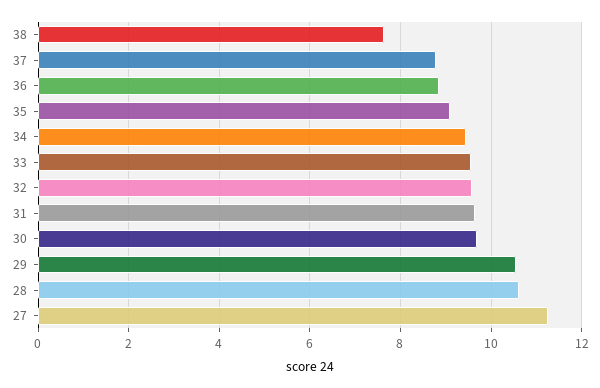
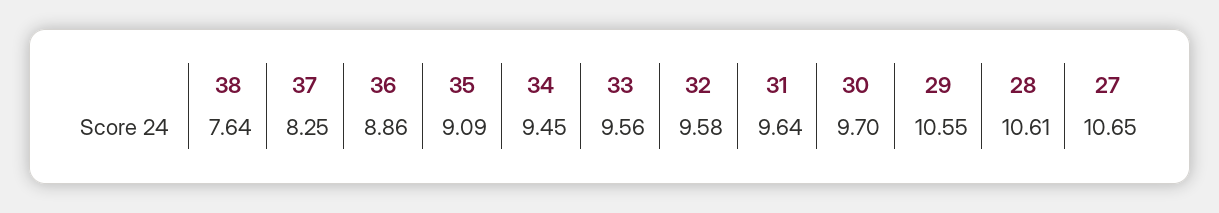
  {
    "38": 7.64,
-   "37": 8.8,
+   "37": 8.25,
    "36": 8.86,
    "35": 9.09,
    "34": 9.45,
    "33": 9.56,
    "32": 9.58,
    "31": 9.64,
    "30": 9.7,
    "29": 10.55,
    "28": 10.61,
-   "27": 11.2
+   "27": 10.65
  }

